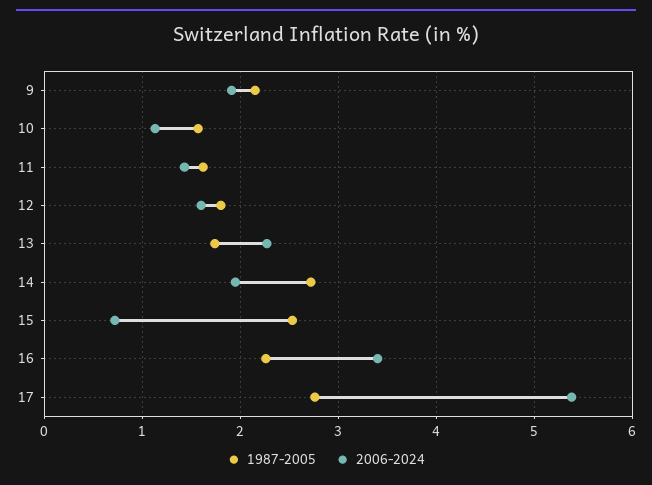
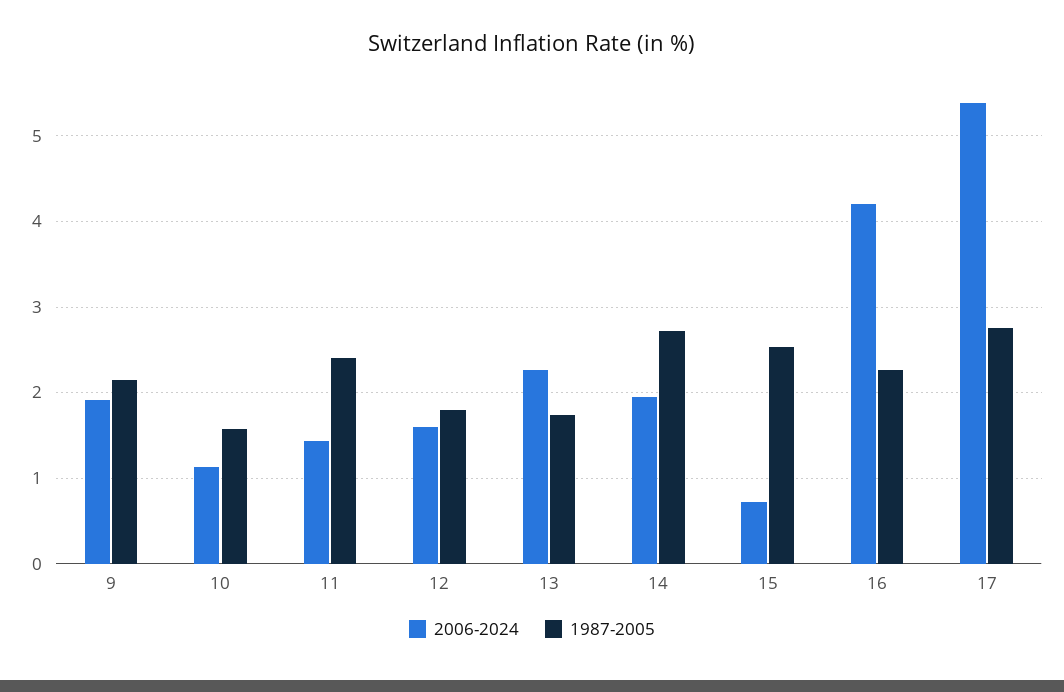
  {
    "1987-2005": {
      "9": 2.2,
      "10": 1.6,
-     "11": 1.6,
+     "11": 2.4,
      "12": 1.8,
      "13": 1.7,
      "14": 2.7,
      "15": 2.5,
      "16": 2.3,
      "17": 2.8
    },
    "2006-2024": {
      "9": 1.9,
      "10": 1.1,
      "11": 1.4,
      "12": 1.6,
      "13": 2.3,
      "14": 2,
      "15": 0.7,
-     "16": 3.4,
+     "16": 4.2,
      "17": 5.4
    }
  }

